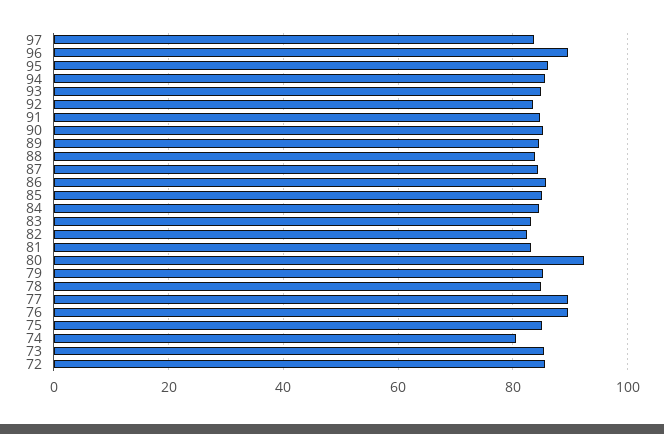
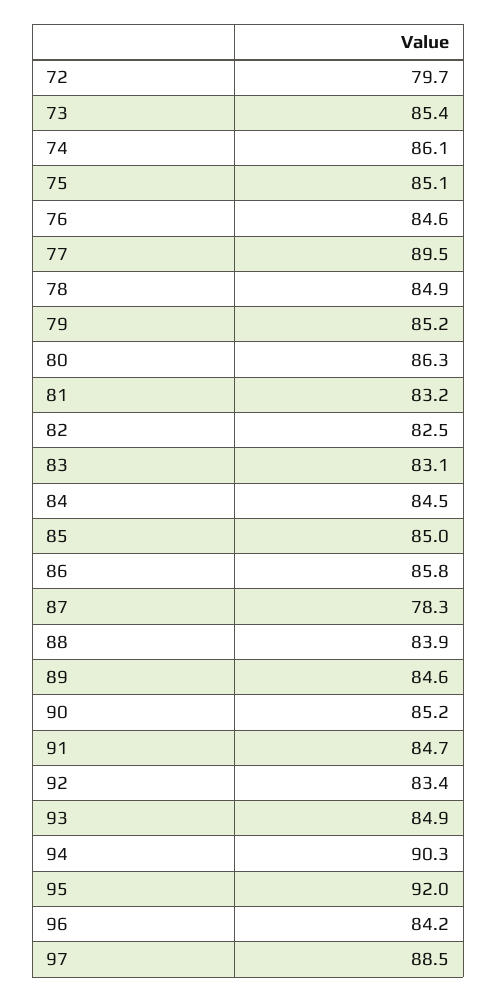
  {
-   "97": 84,
+   "97": 88.5,
-   "96": 90,
+   "96": 84.2,
-   "95": 86,
+   "95": 92,
-   "94": 86,
+   "94": 90.3,
    "93": 84.9,
    "92": 83.4,
    "91": 84.7,
    "90": 85.2,
    "89": 84.6,
    "88": 83.9,
-   "87": 84,
+   "87": 78.3,
    "86": 85.8,
    "85": 85,
    "84": 84.5,
    "83": 83.1,
    "82": 82.5,
    "81": 83.2,
-   "80": 92,
+   "80": 86.3,
    "79": 85.2,
    "78": 84.9,
    "77": 89.5,
-   "76": 90,
+   "76": 84.6,
    "75": 85.1,
-   "74": 80,
+   "74": 86.1,
    "73": 85.4,
-   "72": 86
+   "72": 79.7
  }

